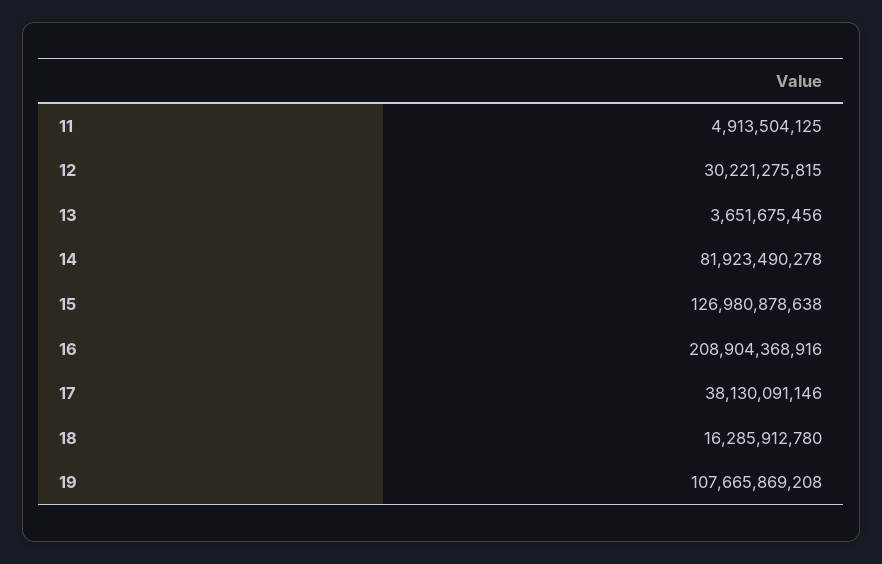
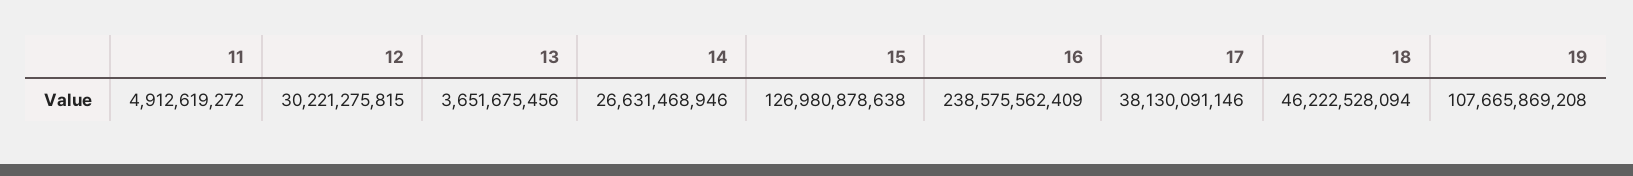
  {
-   "11": 4913504125,
+   "11": 4912619272,
    "12": 30221275815,
    "13": 3651675456,
-   "14": 81923490278,
+   "14": 26631468946,
    "15": 126980878638,
-   "16": 208904368916,
+   "16": 238575562409,
    "17": 38130091146,
-   "18": 16285912780,
+   "18": 46222528094,
    "19": 107665869208
  }

